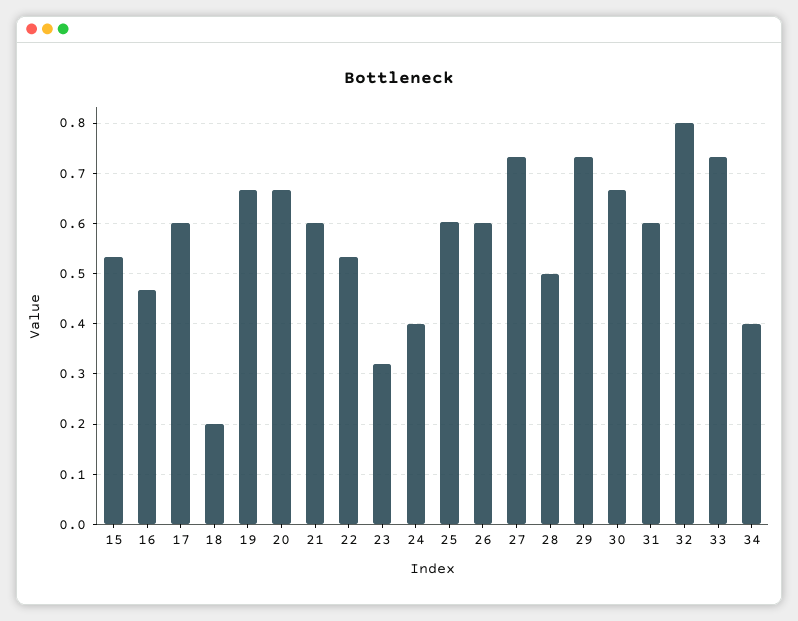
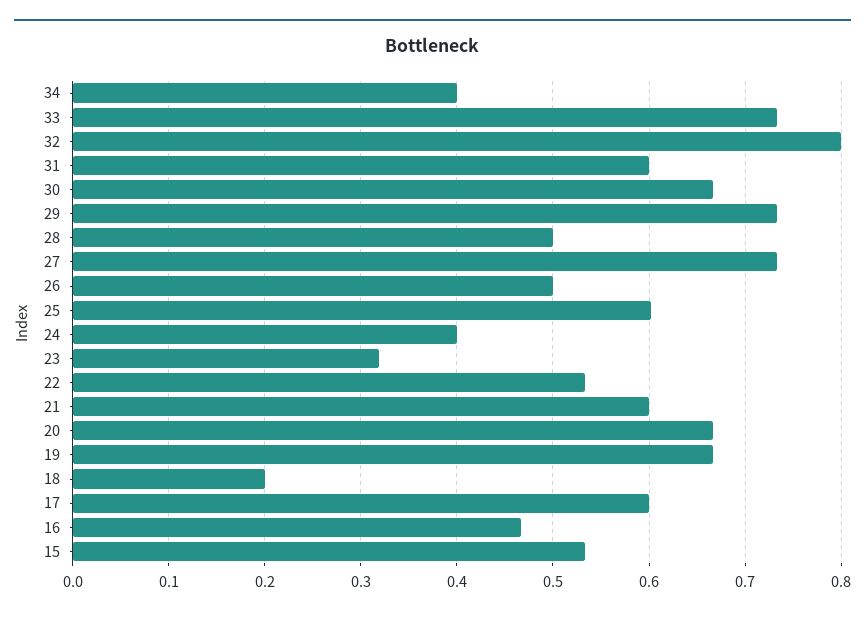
  {
    "15": 0.53,
    "16": 0.47,
    "17": 0.6,
    "18": 0.2,
    "19": 0.67,
    "20": 0.67,
    "21": 0.6,
    "22": 0.53,
    "23": 0.32,
    "24": 0.4,
    "25": 0.6,
-   "26": 0.6,
+   "26": 0.5,
    "27": 0.73,
    "28": 0.5,
    "29": 0.73,
    "30": 0.67,
    "31": 0.6,
    "32": 0.8,
    "33": 0.73,
    "34": 0.4
  }

